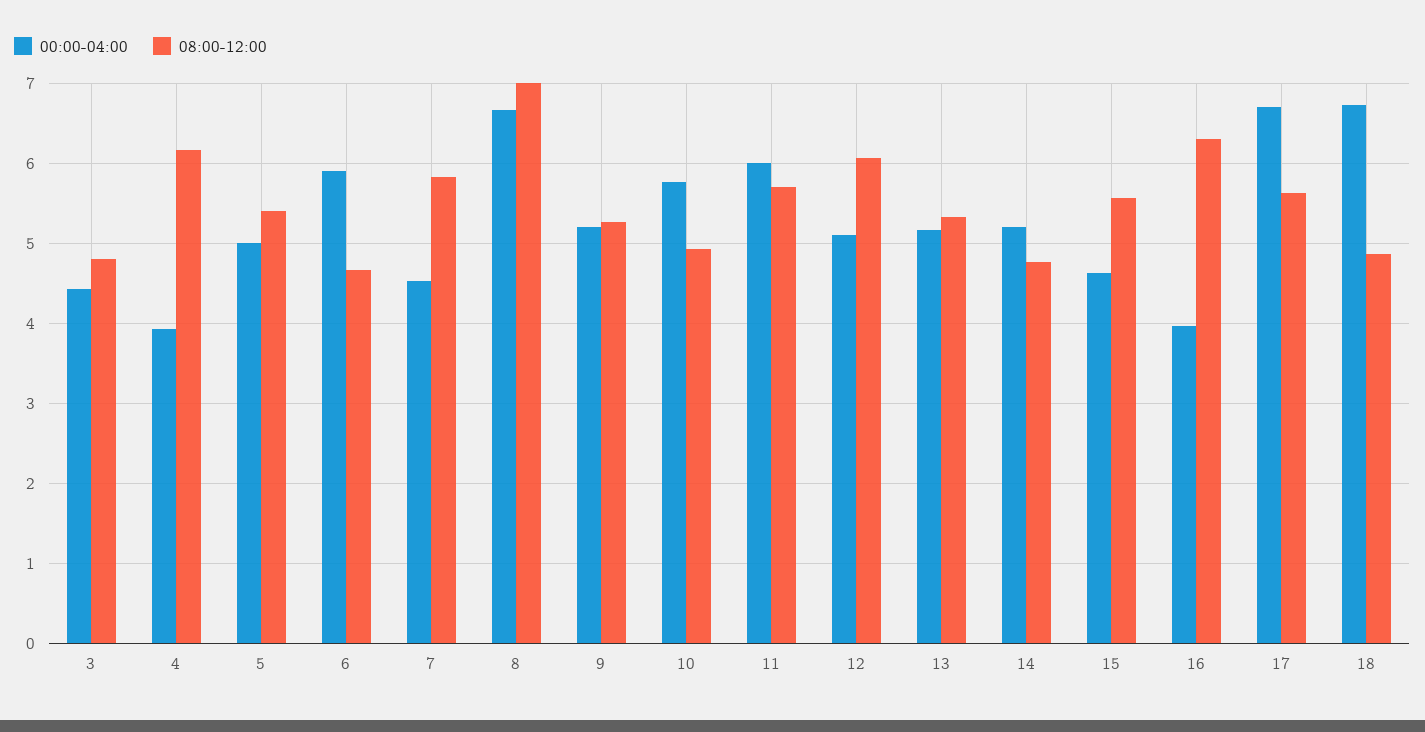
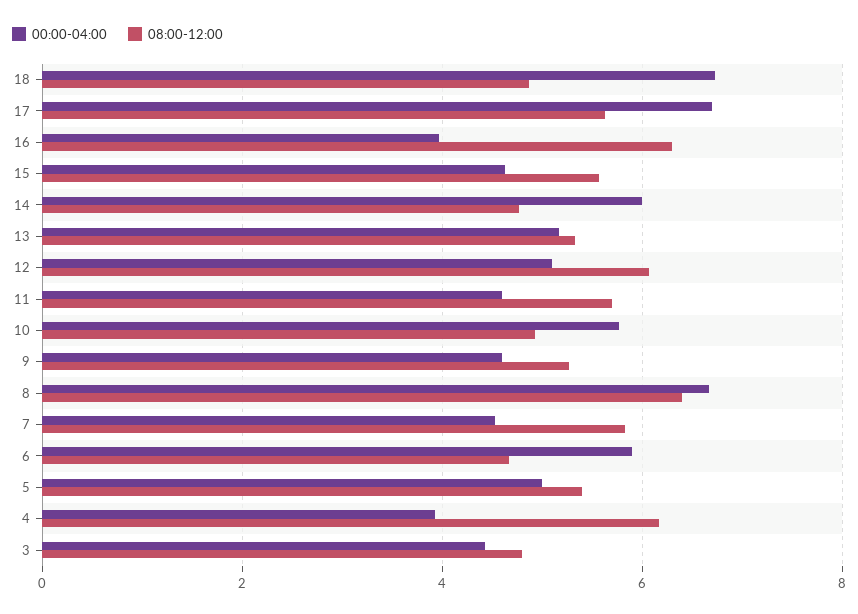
  {
    "00:00-04:00": {
      "3": 4.4,
      "4": 3.9,
      "5": 5,
      "6": 5.9,
      "7": 4.5,
      "8": 6.7,
-     "9": 5.2,
+     "9": 4.6,
      "10": 5.8,
-     "11": 6,
+     "11": 4.6,
      "12": 5.1,
      "13": 5.2,
-     "14": 5.2,
+     "14": 6,
      "15": 4.6,
      "16": 4,
      "17": 6.7,
      "18": 6.7
    },
    "08:00-12:00": {
      "3": 4.8,
      "4": 6.2,
      "5": 5.4,
      "6": 4.7,
      "7": 5.8,
-     "8": 7,
+     "8": 6.4,
      "9": 5.3,
      "10": 4.9,
      "11": 5.7,
      "12": 6.1,
      "13": 5.3,
      "14": 4.8,
      "15": 5.6,
      "16": 6.3,
      "17": 5.6,
      "18": 4.9
    }
  }

